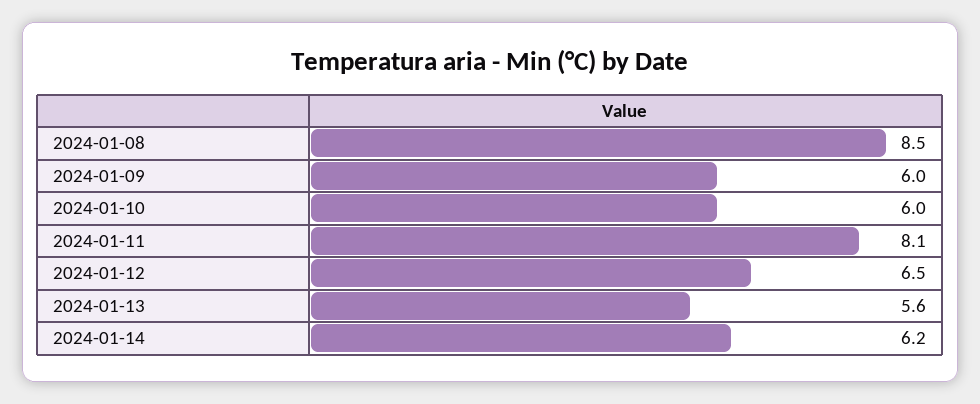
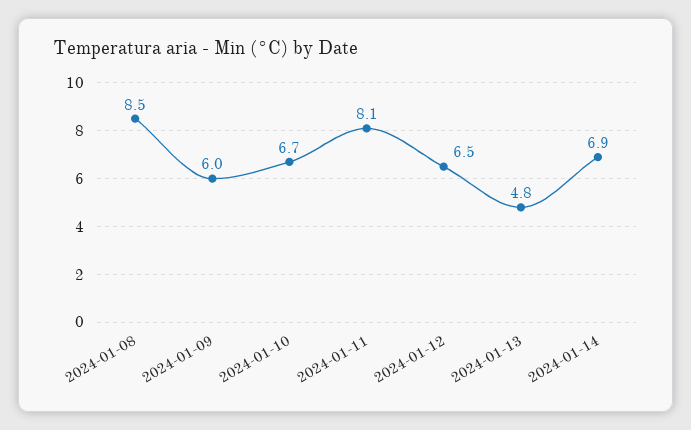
  {
    "2024-01-08": 8.5,
    "2024-01-09": 6,
-   "2024-01-10": 6,
+   "2024-01-10": 6.7,
    "2024-01-11": 8.1,
    "2024-01-12": 6.5,
-   "2024-01-13": 5.6,
+   "2024-01-13": 4.8,
-   "2024-01-14": 6.2
+   "2024-01-14": 6.9
  }

